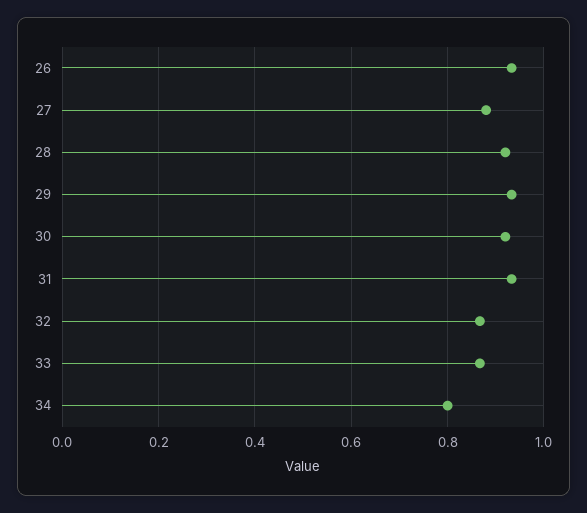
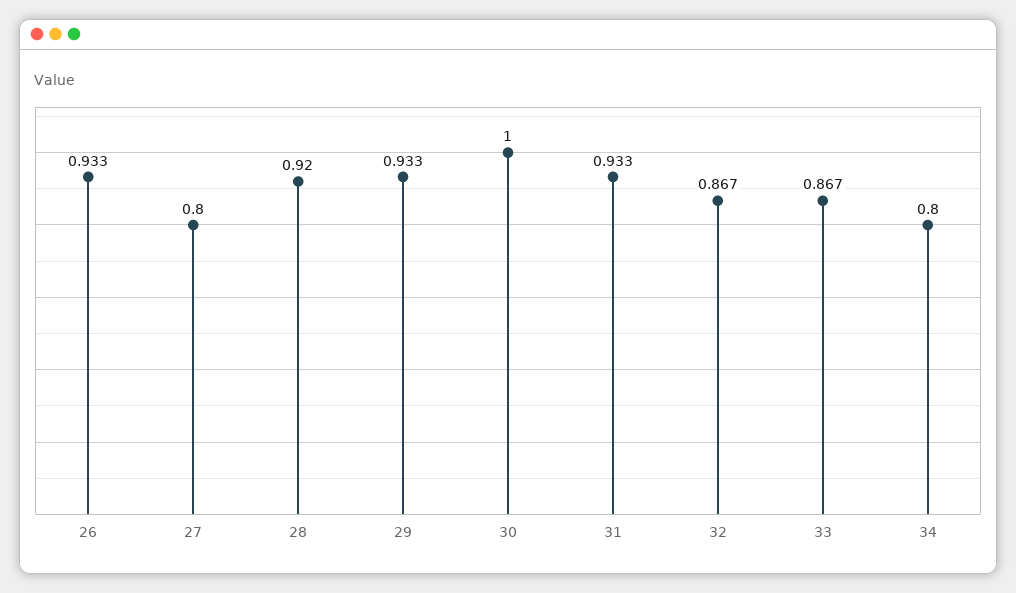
  {
    "26": 0.933,
-   "27": 0.88,
+   "27": 0.8,
    "28": 0.92,
    "29": 0.933,
-   "30": 0.92,
+   "30": 1,
    "31": 0.933,
    "32": 0.867,
    "33": 0.867,
    "34": 0.8
  }

